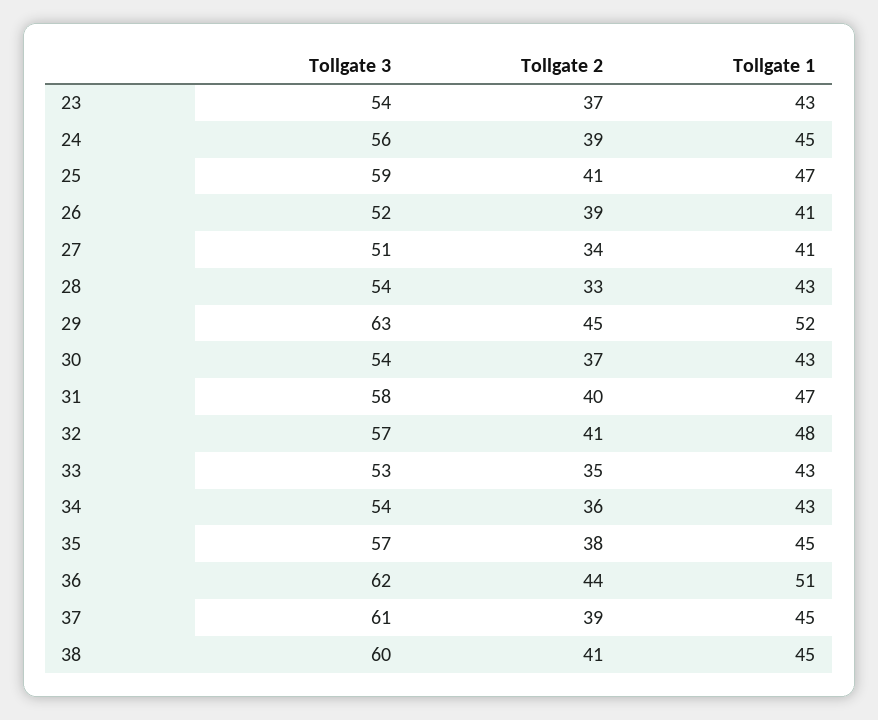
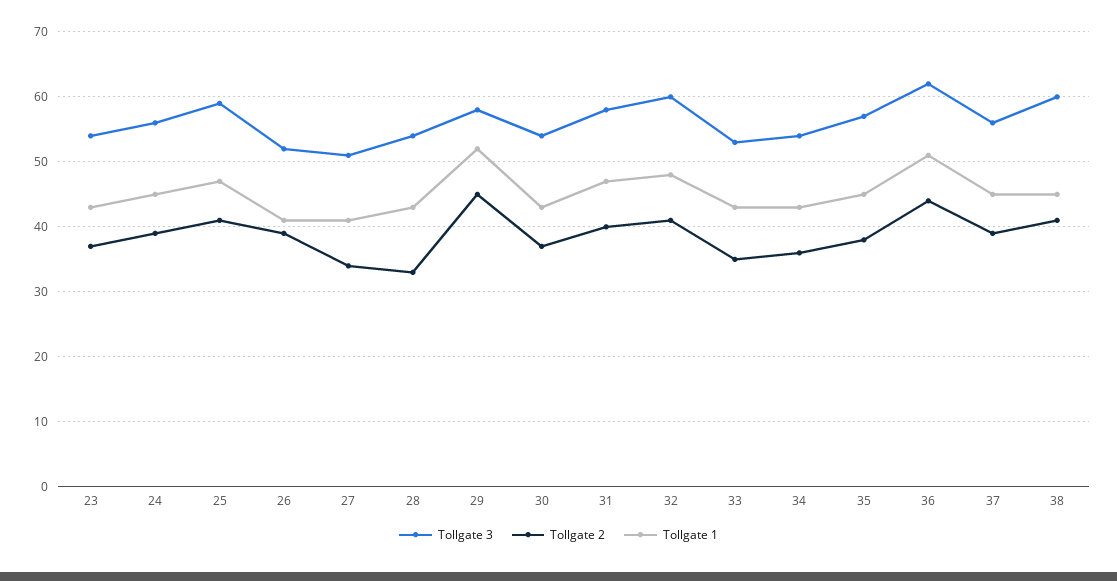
  {
    "Tollgate 3": {
      "23": 54,
      "24": 56,
      "25": 59,
      "26": 52,
      "27": 51,
      "28": 54,
-     "29": 63,
+     "29": 58,
      "30": 54,
      "31": 58,
-     "32": 57,
+     "32": 60,
      "33": 53,
      "34": 54,
      "35": 57,
      "36": 62,
-     "37": 61,
+     "37": 56,
      "38": 60
    },
    "Tollgate 2": {
      "23": 37,
      "24": 39,
      "25": 41,
      "26": 39,
      "27": 34,
      "28": 33,
      "29": 45,
      "30": 37,
      "31": 40,
      "32": 41,
      "33": 35,
      "34": 36,
      "35": 38,
      "36": 44,
      "37": 39,
      "38": 41
    },
    "Tollgate 1": {
      "23": 43,
      "24": 45,
      "25": 47,
      "26": 41,
      "27": 41,
      "28": 43,
      "29": 52,
      "30": 43,
      "31": 47,
      "32": 48,
      "33": 43,
      "34": 43,
      "35": 45,
      "36": 51,
      "37": 45,
      "38": 45
    }
  }

